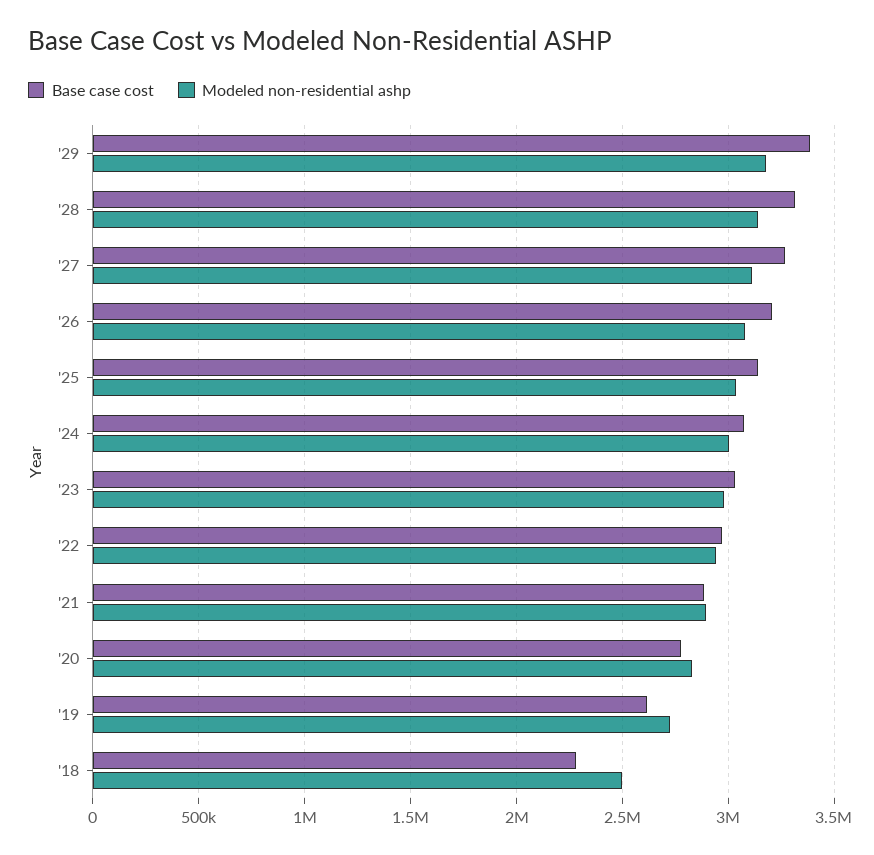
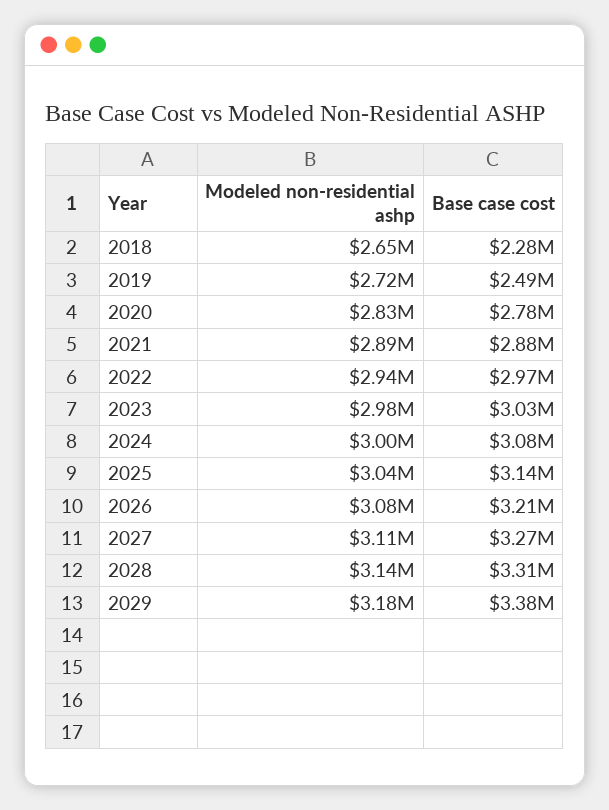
  {
    "Base case cost": {
      "'29": 3380000,
      "'28": 3310000,
      "'27": 3270000,
      "'26": 3210000,
      "'25": 3140000,
      "'24": 3080000,
      "'23": 3030000,
      "'22": 2970000,
      "'21": 2880000,
      "'20": 2780000,
-     "'19": 2600000,
+     "'19": 2490000,
      "'18": 2280000
    },
    "Modeled non-residential ashp": {
      "'29": 3180000,
      "'28": 3140000,
      "'27": 3110000,
      "'26": 3080000,
      "'25": 3040000,
      "'24": 3000000,
      "'23": 2980000,
      "'22": 2940000,
      "'21": 2890000,
      "'20": 2830000,
      "'19": 2720000,
-     "'18": 2500000
+     "'18": 2650000
    }
  }

